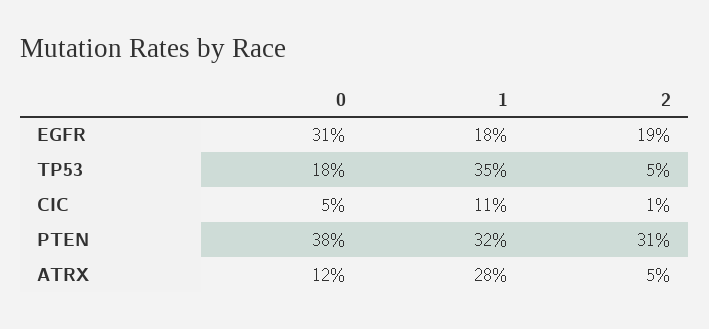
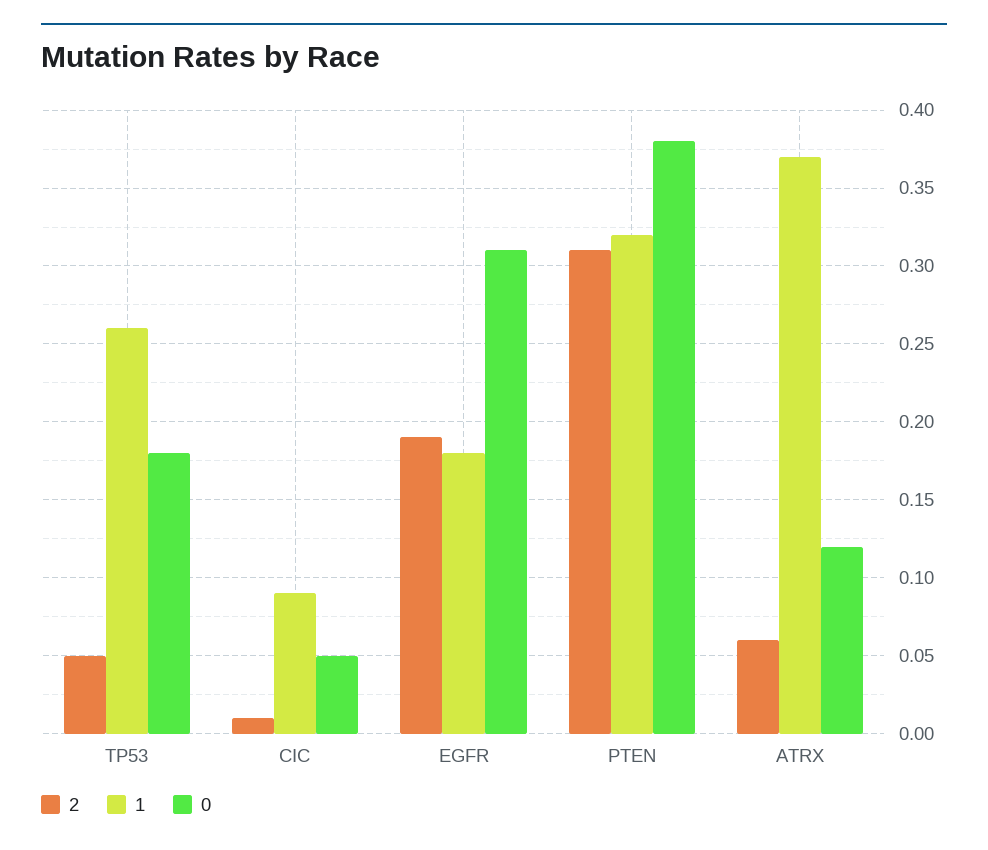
  {
    "0": {
      "EGFR": 0.31,
      "TP53": 0.18,
      "CIC": 0.05,
      "PTEN": 0.38,
      "ATRX": 0.12
    },
    "1": {
      "EGFR": 0.18,
-     "TP53": 0.35,
+     "TP53": 0.26,
-     "CIC": 0.11,
+     "CIC": 0.09,
      "PTEN": 0.32,
-     "ATRX": 0.28
+     "ATRX": 0.37
    },
    "2": {
      "EGFR": 0.19,
      "TP53": 0.05,
      "CIC": 0.01,
      "PTEN": 0.31,
-     "ATRX": 0.05
+     "ATRX": 0.06
    }
  }

